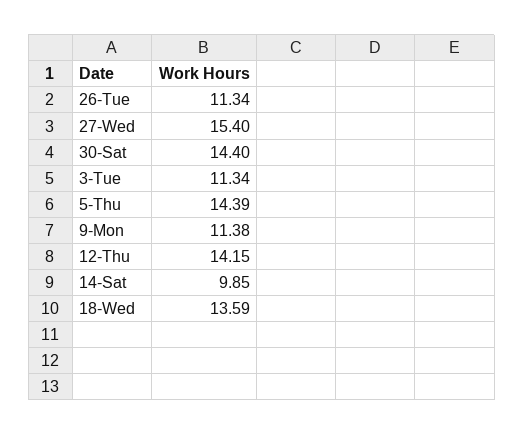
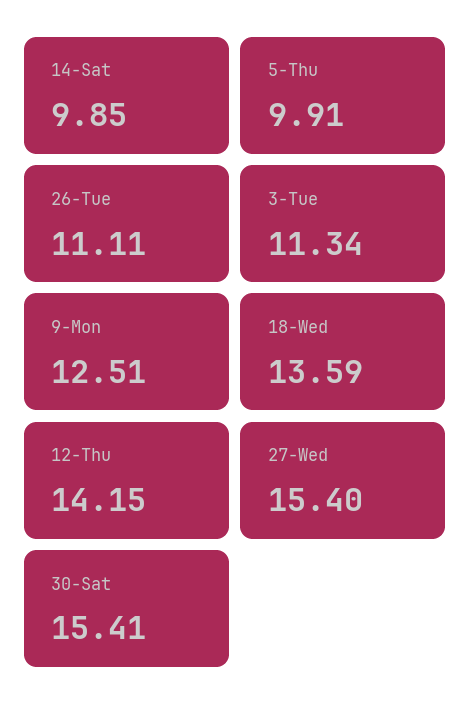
  {
-   "26-Tue": 11.34,
+   "26-Tue": 11.11,
    "27-Wed": 15.4,
-   "30-Sat": 14.4,
+   "30-Sat": 15.41,
    "3-Tue": 11.34,
-   "5-Thu": 14.39,
+   "5-Thu": 9.91,
-   "9-Mon": 11.38,
+   "9-Mon": 12.51,
    "12-Thu": 14.15,
    "14-Sat": 9.85,
    "18-Wed": 13.59
  }

